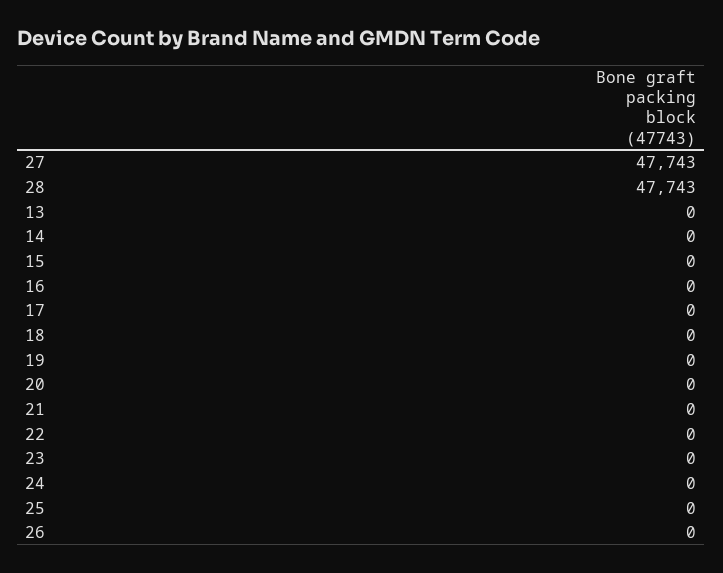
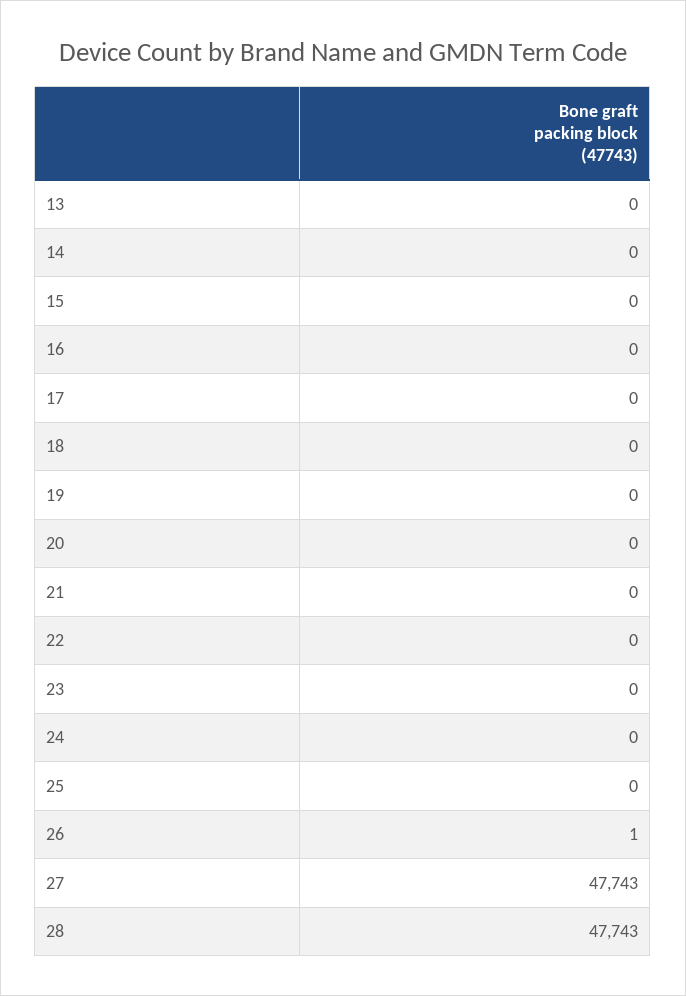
  {
    "27": 47743,
    "28": 47743,
    "13": 0,
    "14": 0,
    "15": 0,
    "16": 0,
    "17": 0,
    "18": 0,
    "19": 0,
    "20": 0,
    "21": 0,
    "22": 0,
    "23": 0,
    "24": 0,
    "25": 0,
-   "26": 0
+   "26": 1
  }

